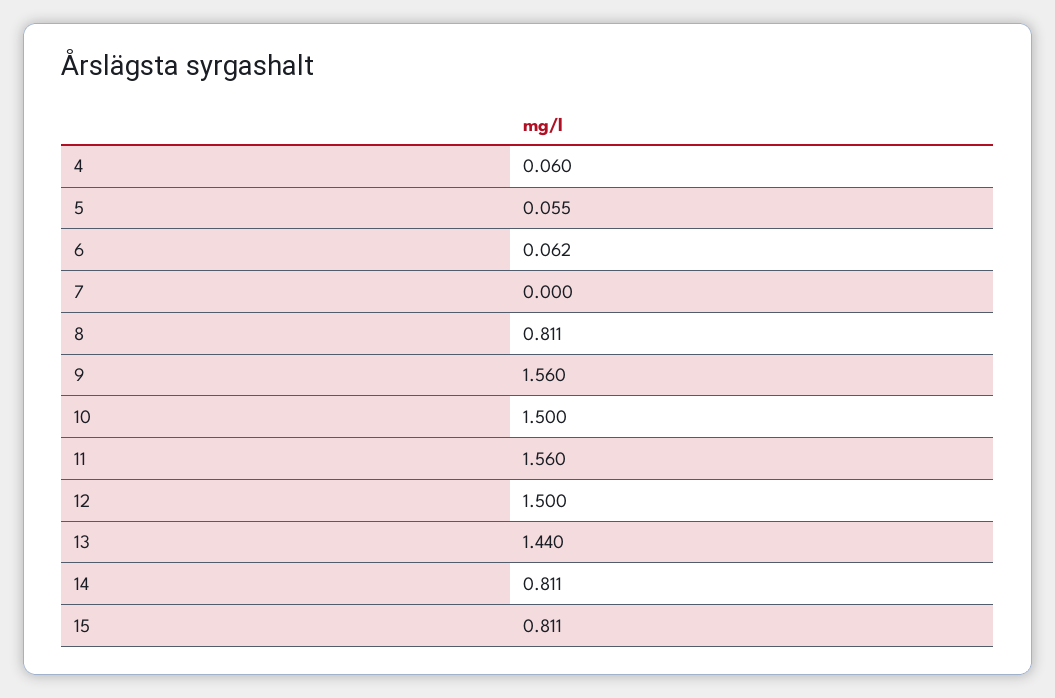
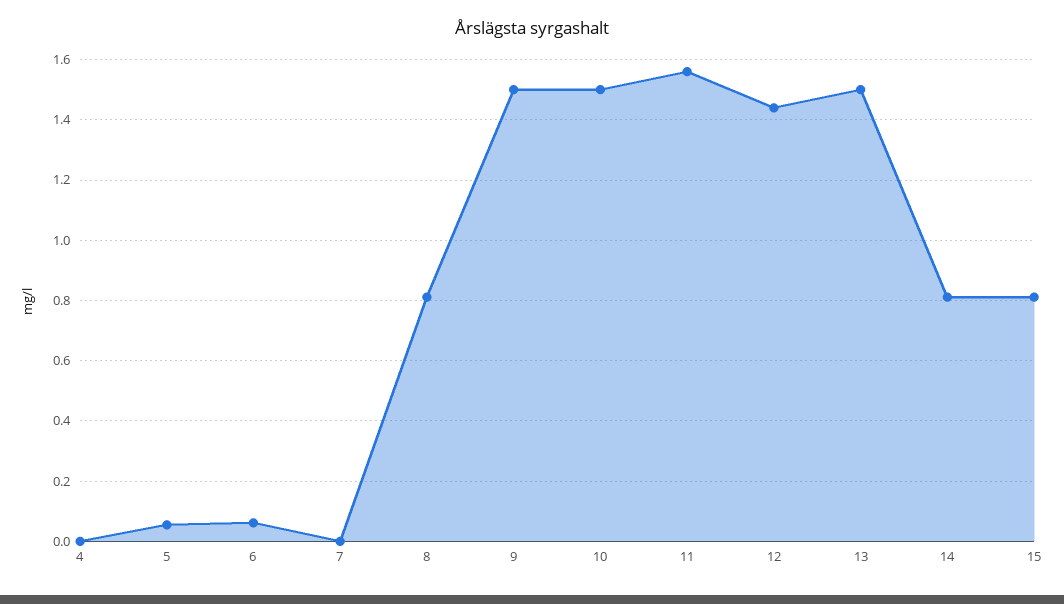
  {
-   "4": 0.06,
+   "4": 0,
    "5": 0.055,
    "6": 0.062,
    "7": 0,
    "8": 0.811,
-   "9": 1.56,
+   "9": 1.5,
    "10": 1.5,
    "11": 1.56,
-   "12": 1.5,
+   "12": 1.44,
-   "13": 1.44,
+   "13": 1.5,
    "14": 0.811,
    "15": 0.811
  }

